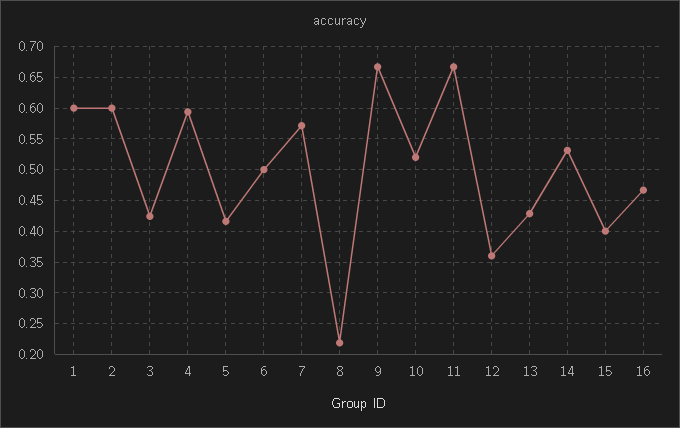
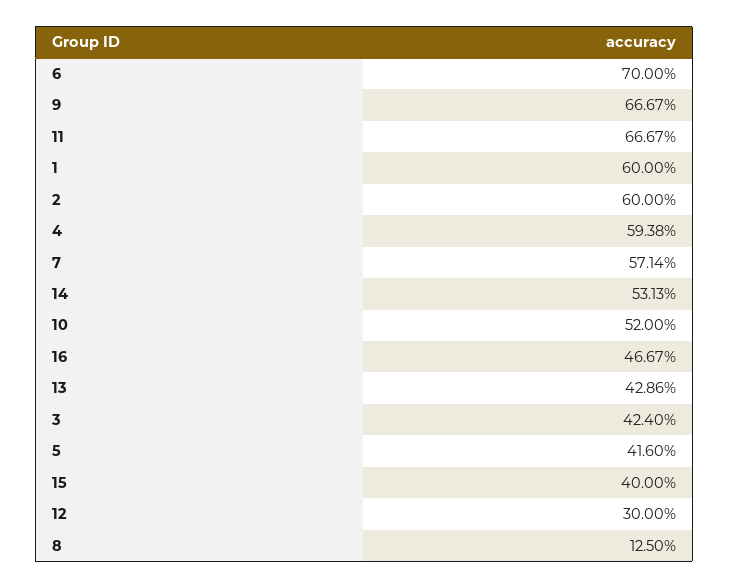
  {
    "1": 0.6,
    "2": 0.6,
    "3": 0.424,
    "4": 0.5938,
    "5": 0.416,
-   "6": 0.5,
+   "6": 0.7,
    "7": 0.5714,
-   "8": 0.22,
+   "8": 0.125,
    "9": 0.6667,
    "10": 0.52,
    "11": 0.6667,
-   "12": 0.36,
+   "12": 0.3,
    "13": 0.4286,
    "14": 0.5313,
    "15": 0.4,
    "16": 0.4667
  }

